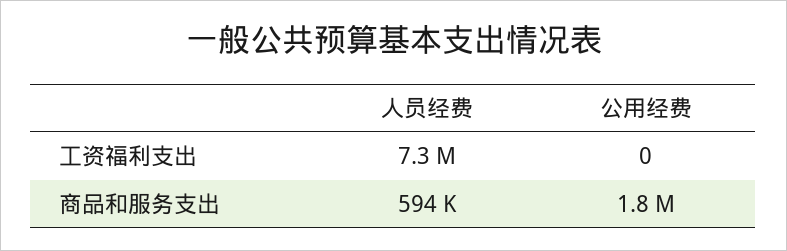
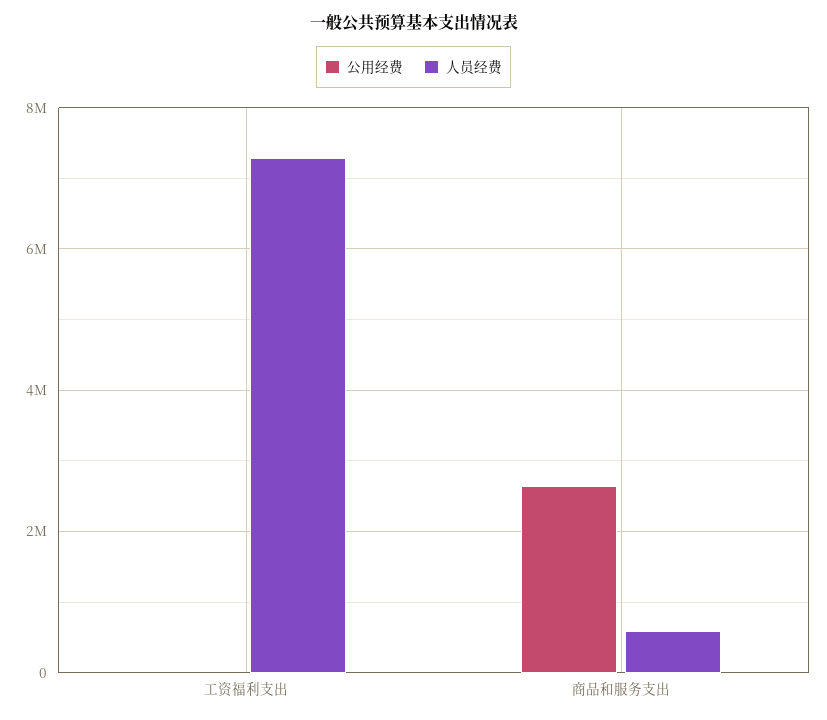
  {
    "人员经费": {
      "工资福利支出": 7300000,
      "商品和服务支出": 594000
    },
    "公用经费": {
      "工资福利支出": 0,
-     "商品和服务支出": 1800000
+     "商品和服务支出": 2600000
    }
  }

